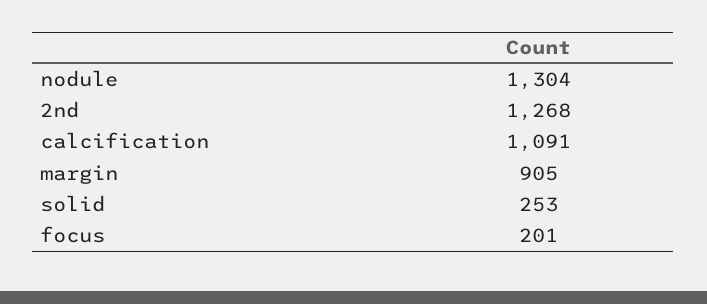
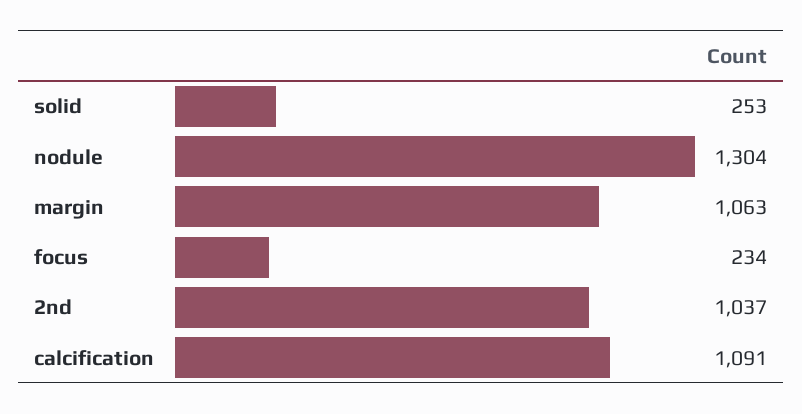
  {
    "nodule": 1304,
-   "2nd": 1268,
+   "2nd": 1037,
    "calcification": 1091,
-   "margin": 905,
+   "margin": 1063,
    "solid": 253,
-   "focus": 201
+   "focus": 234
  }

